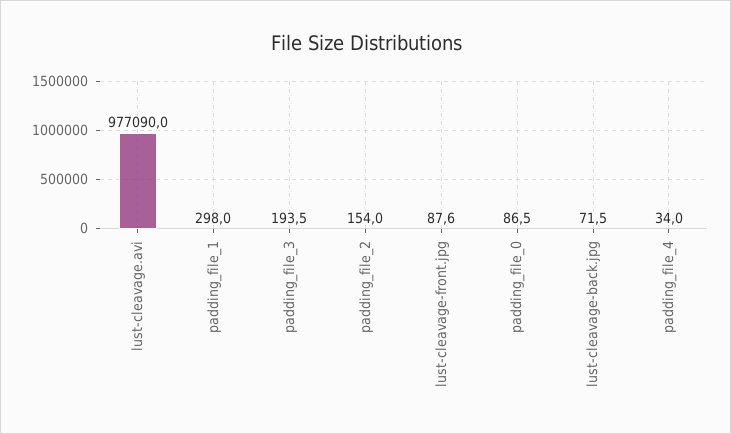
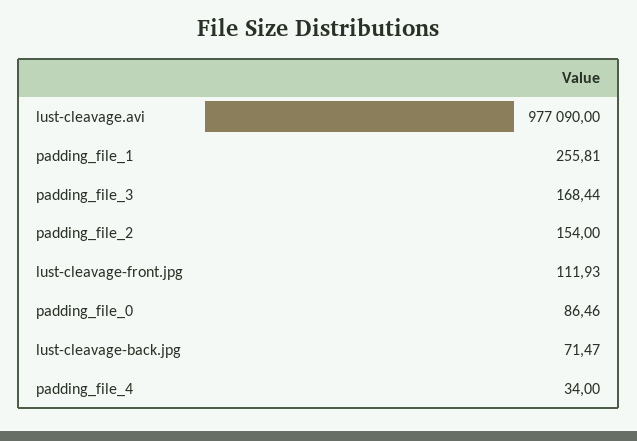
  {
    "lust-cleavage.avi": 977090,
-   "padding_file_1": 298,
+   "padding_file_1": 255.81,
-   "padding_file_3": 193.5,
+   "padding_file_3": 168.44,
    "padding_file_2": 154,
-   "lust-cleavage-front.jpg": 87.6,
+   "lust-cleavage-front.jpg": 111.93,
    "padding_file_0": 86.46,
    "lust-cleavage-back.jpg": 71.47,
    "padding_file_4": 34
  }

